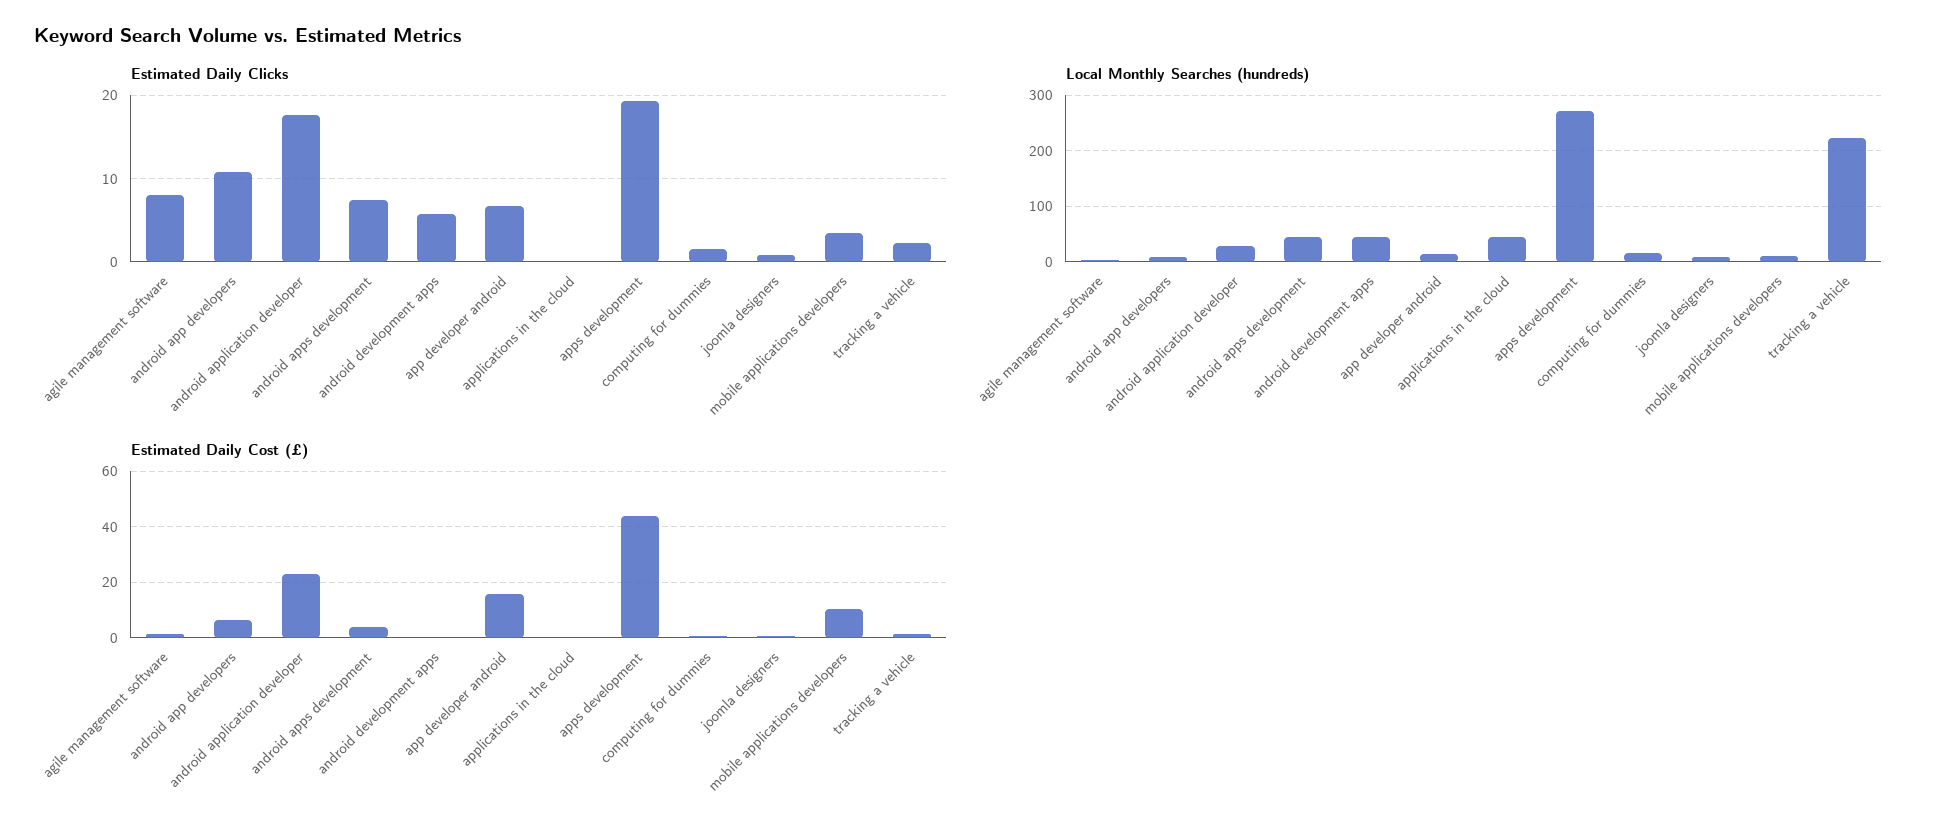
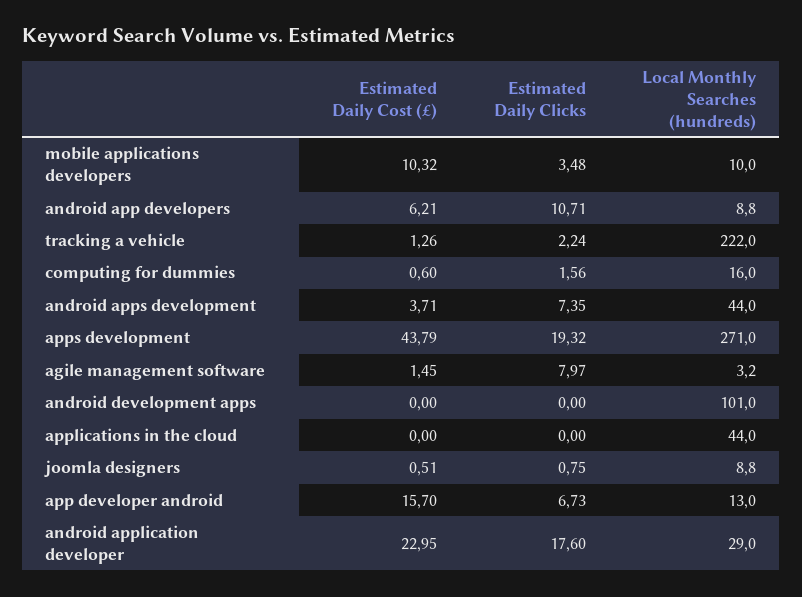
  {
    "Estimated Daily Clicks": {
      "agile management software": 7.97,
      "android app developers": 10.71,
      "android application developer": 17.6,
      "android apps development": 7.35,
-     "android development apps": 6,
+     "android development apps": 0,
      "app developer android": 6.73,
      "applications in the cloud": 0,
      "apps development": 19.32,
      "computing for dummies": 1.56,
      "joomla designers": 0.75,
      "mobile applications developers": 3.48,
      "tracking a vehicle": 2.24
    },
    "Local Monthly Searches (hundreds)": {
      "agile management software": 3.2,
      "android app developers": 8.8,
      "android application developer": 29,
      "android apps development": 44,
-     "android development apps": 40,
+     "android development apps": 101,
      "app developer android": 13,
      "applications in the cloud": 44,
      "apps development": 271,
      "computing for dummies": 16,
      "joomla designers": 8.8,
      "mobile applications developers": 10,
      "tracking a vehicle": 222
    },
    "Estimated Daily Cost (£)": {
      "agile management software": 1.45,
      "android app developers": 6.21,
      "android application developer": 22.95,
      "android apps development": 3.71,
      "android development apps": 0,
      "app developer android": 15.7,
      "applications in the cloud": 0,
      "apps development": 43.79,
      "computing for dummies": 0.6,
      "joomla designers": 0.51,
      "mobile applications developers": 10.32,
      "tracking a vehicle": 1.26
    }
  }

